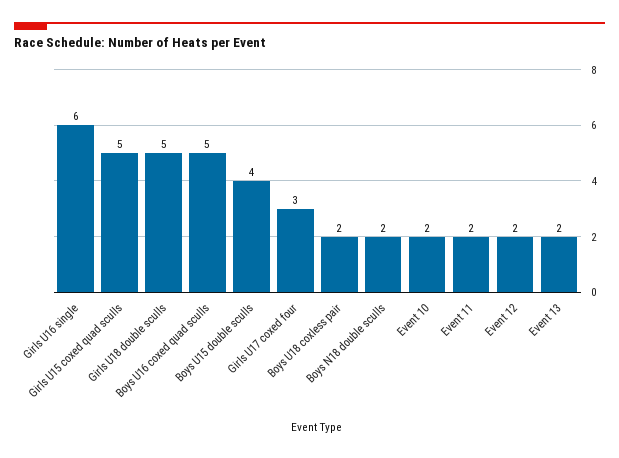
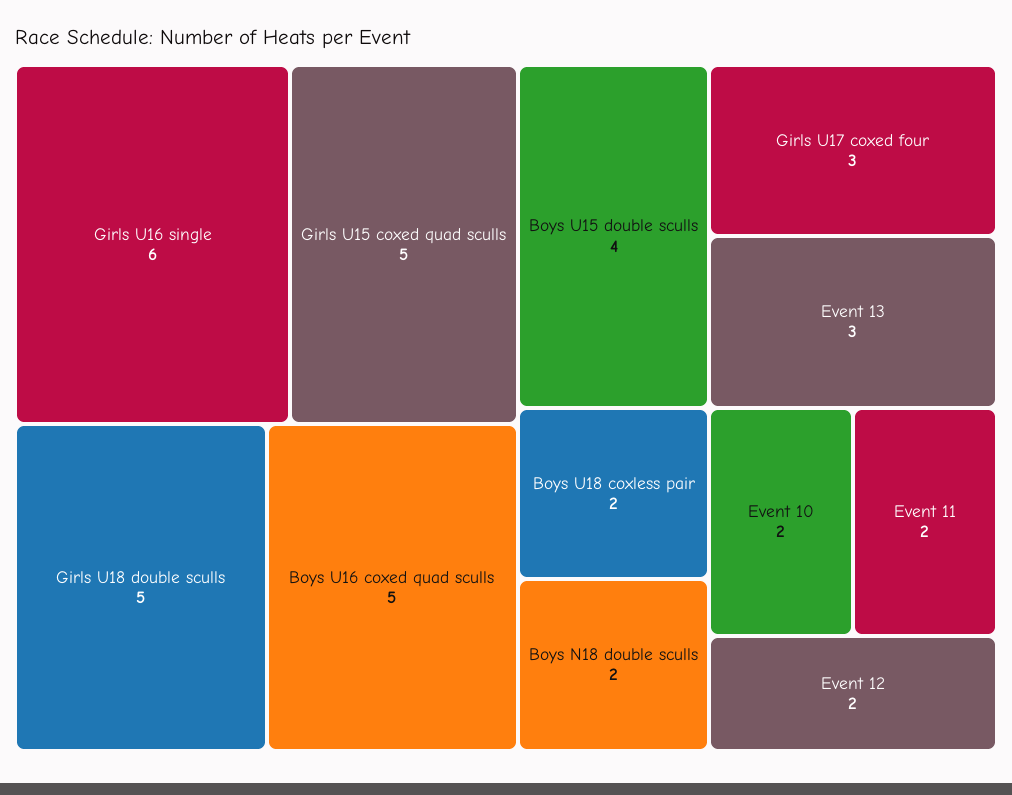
  {
    "Girls U16 single": 6,
    "Girls U15 coxed quad sculls": 5,
    "Girls U18 double sculls": 5,
    "Boys U16 coxed quad sculls": 5,
    "Boys U15 double sculls": 4,
    "Girls U17 coxed four": 3,
    "Boys U18 coxless pair": 2,
    "Boys N18 double sculls": 2,
    "Event 10": 2,
    "Event 11": 2,
    "Event 12": 2,
-   "Event 13": 2
+   "Event 13": 3
  }

